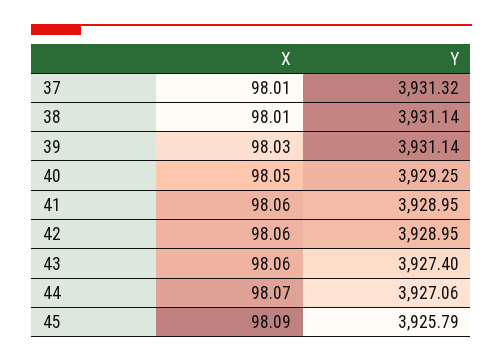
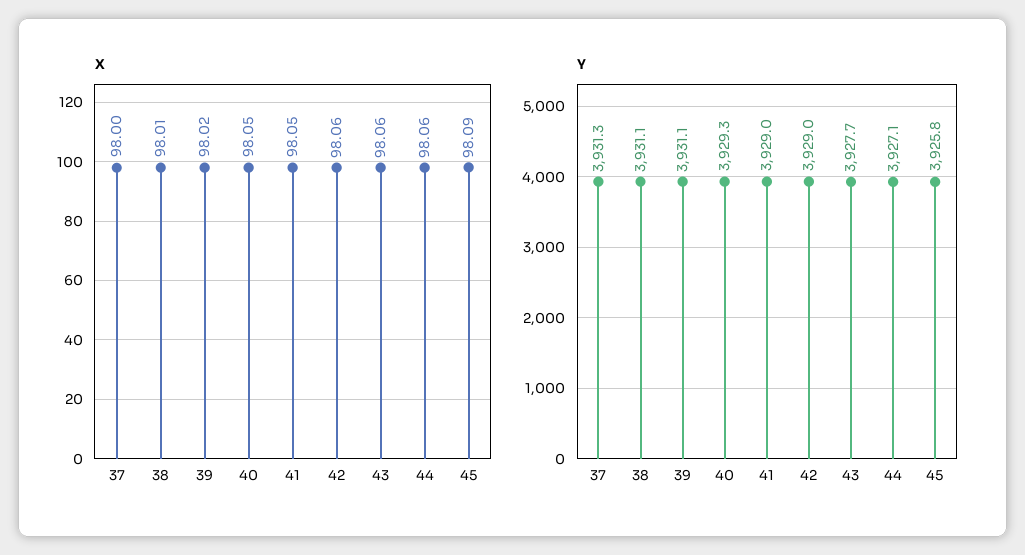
  {
    "X": {
-     "37": 98.01,
+     "37": 98,
      "38": 98.01,
-     "39": 98.03,
+     "39": 98.02,
      "40": 98.05,
-     "41": 98.06,
+     "41": 98.05,
      "42": 98.06,
      "43": 98.06,
-     "44": 98.07,
+     "44": 98.06,
      "45": 98.09
    },
    "Y": {
      "37": 3931.32,
      "38": 3931.14,
      "39": 3931.14,
      "40": 3929.25,
      "41": 3928.95,
      "42": 3928.95,
-     "43": 3927.4,
+     "43": 3927.7,
      "44": 3927.06,
      "45": 3925.79
    }
  }

